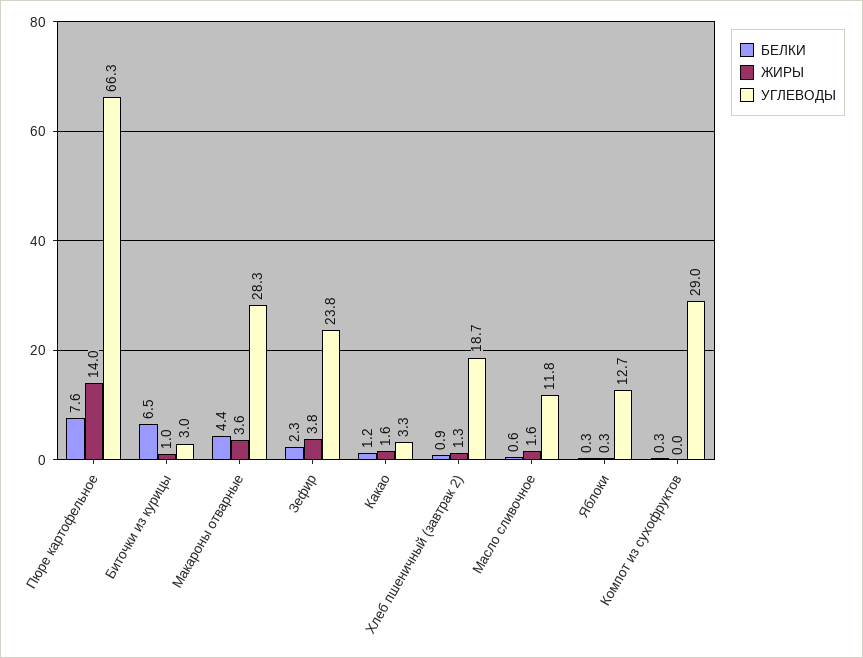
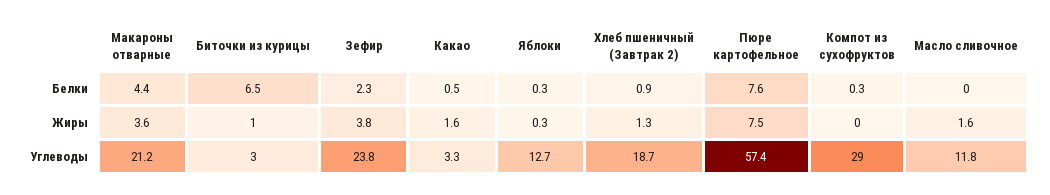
  {
    "БЕЛКИ": {
      "Пюре картофельное": 7.6,
      "Биточки из курицы": 6.5,
      "Макароны отварные": 4.4,
      "Зефир": 2.3,
-     "Какао": 1.2,
+     "Какао": 0.5,
      "Хлеб пшеничный (завтрак 2)": 0.9,
-     "Масло сливочное": 0.6,
+     "Масло сливочное": 0,
      "Яблоки": 0.3,
      "Компот из сухофруктов": 0.3
    },
    "ЖИРЫ": {
-     "Пюре картофельное": 14,
+     "Пюре картофельное": 7.5,
      "Биточки из курицы": 1,
      "Макароны отварные": 3.6,
      "Зефир": 3.8,
      "Какао": 1.6,
      "Хлеб пшеничный (завтрак 2)": 1.3,
      "Масло сливочное": 1.6,
      "Яблоки": 0.3,
      "Компот из сухофруктов": 0
    },
    "УГЛЕВОДЫ": {
-     "Пюре картофельное": 66.3,
+     "Пюре картофельное": 57.4,
      "Биточки из курицы": 3,
-     "Макароны отварные": 28.3,
+     "Макароны отварные": 21.2,
      "Зефир": 23.8,
      "Какао": 3.3,
      "Хлеб пшеничный (завтрак 2)": 18.7,
      "Масло сливочное": 11.8,
      "Яблоки": 12.7,
      "Компот из сухофруктов": 29
    }
  }

